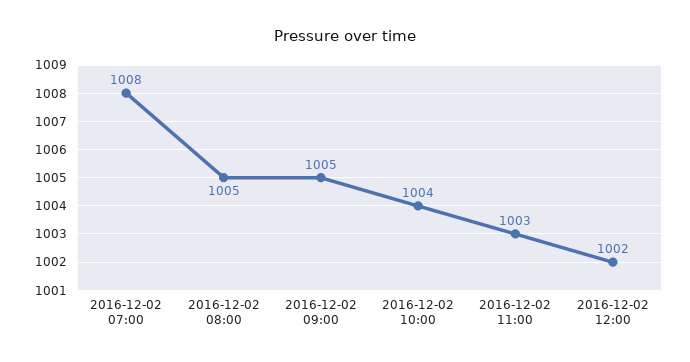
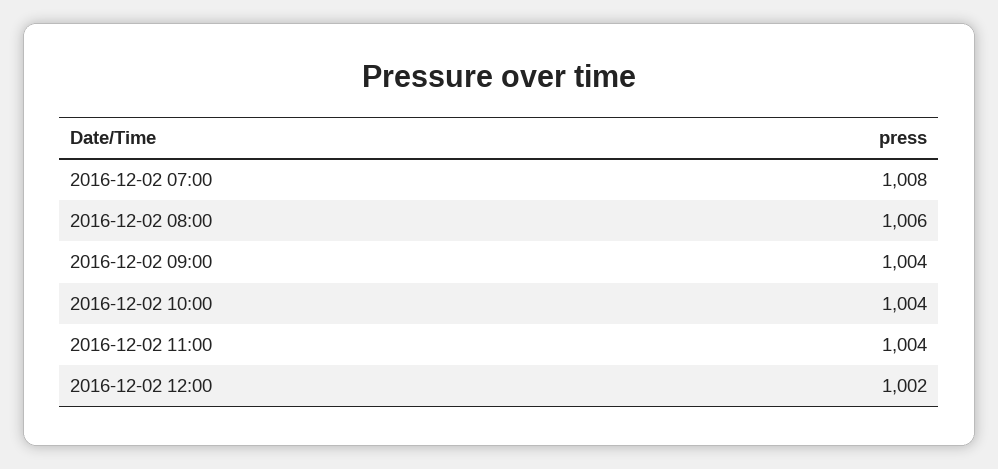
  {
    "2016-12-02 07:00": 1008,
-   "2016-12-02 08:00": 1005,
+   "2016-12-02 08:00": 1006,
-   "2016-12-02 09:00": 1005,
+   "2016-12-02 09:00": 1004,
    "2016-12-02 10:00": 1004,
-   "2016-12-02 11:00": 1003,
+   "2016-12-02 11:00": 1004,
    "2016-12-02 12:00": 1002
  }

